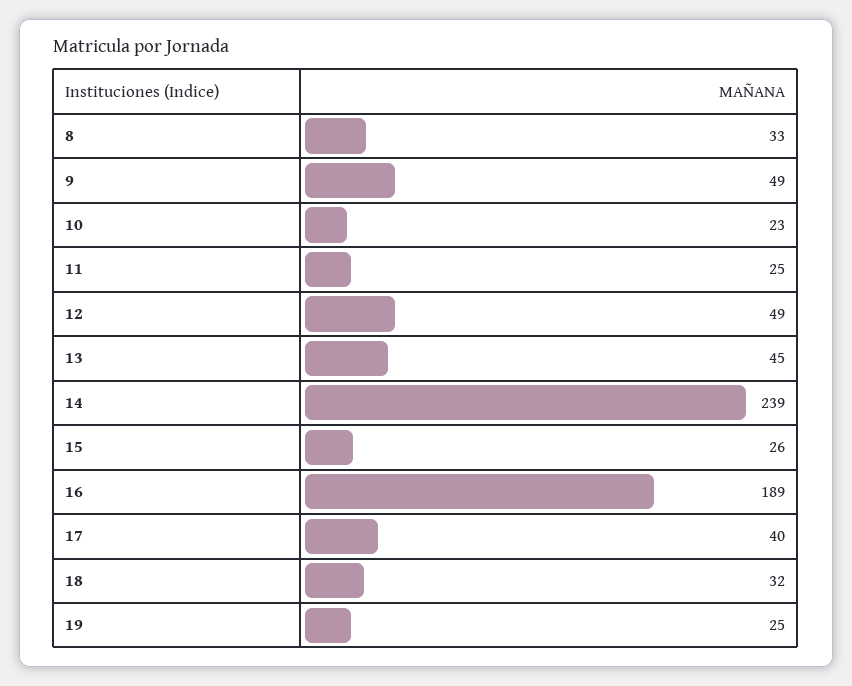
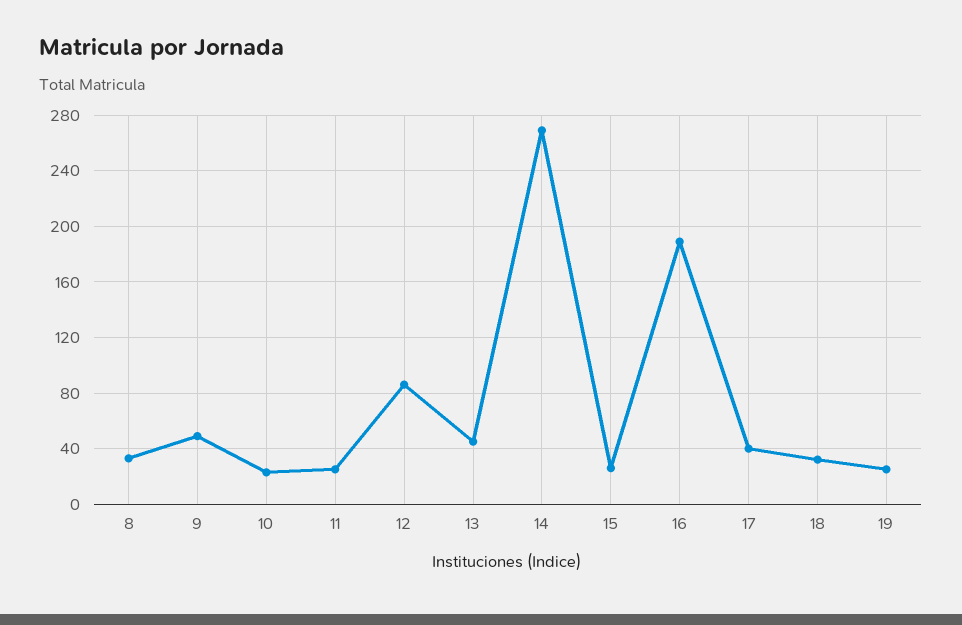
  {
    "8": 33,
    "9": 49,
    "10": 23,
    "11": 25,
-   "12": 49,
+   "12": 85,
    "13": 45,
-   "14": 239,
+   "14": 270,
    "15": 26,
    "16": 189,
    "17": 40,
    "18": 32,
    "19": 25
  }

